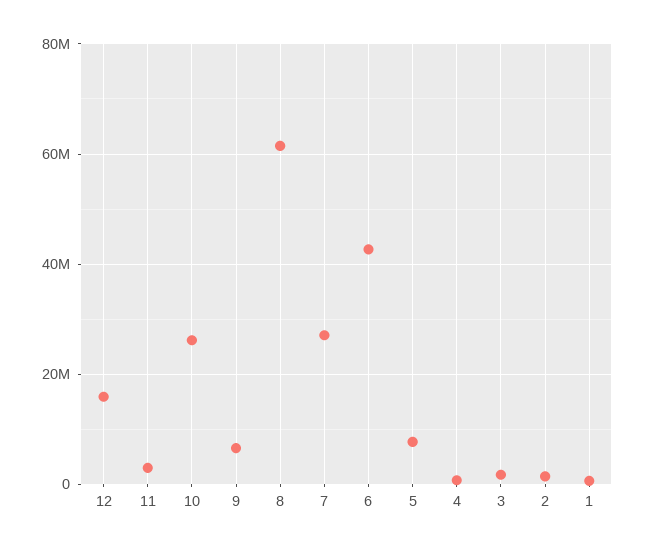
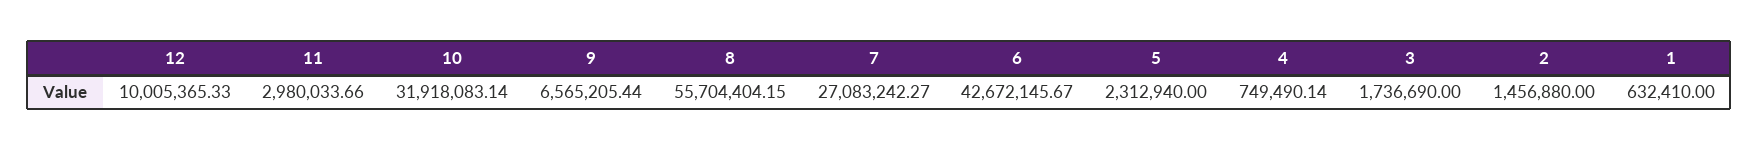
  {
-   "12": 16000000,
+   "12": 10005365.33,
    "11": 2980033.66,
-   "10": 26000000,
+   "10": 31918083.14,
    "9": 6565205.44,
-   "8": 62000000,
+   "8": 55704404.15,
    "7": 27083242.27,
    "6": 42672145.67,
-   "5": 8000000,
+   "5": 2312940,
    "4": 749490.14,
    "3": 1736690,
    "2": 1456880,
    "1": 632410
  }

